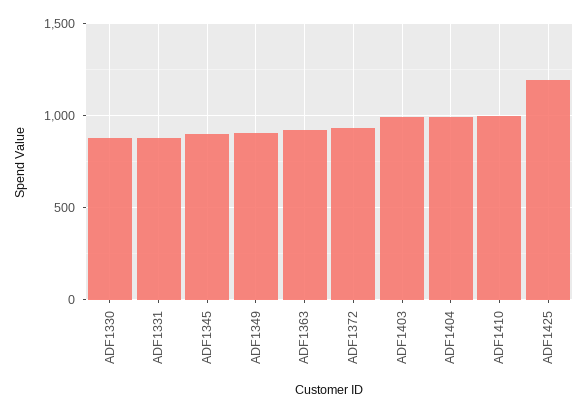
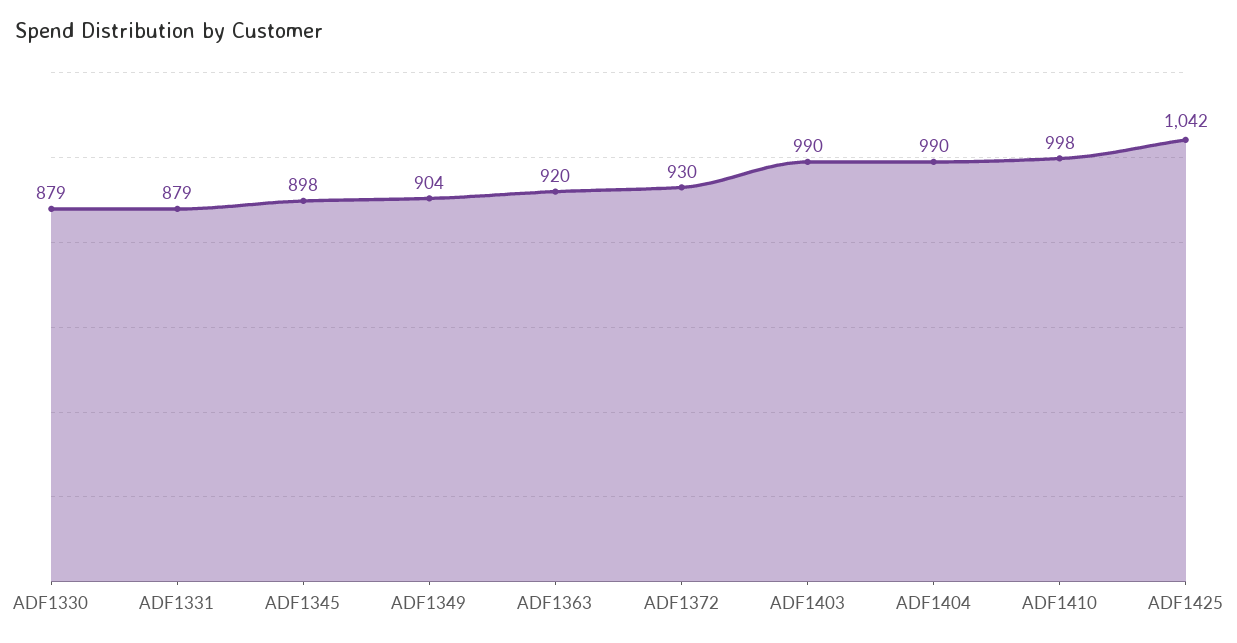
  {
    "ADF1330": 879,
    "ADF1331": 879,
    "ADF1345": 898,
    "ADF1349": 904,
    "ADF1363": 920,
    "ADF1372": 930,
    "ADF1403": 990,
    "ADF1404": 990,
    "ADF1410": 998,
-   "ADF1425": 1200
+   "ADF1425": 1042
  }

